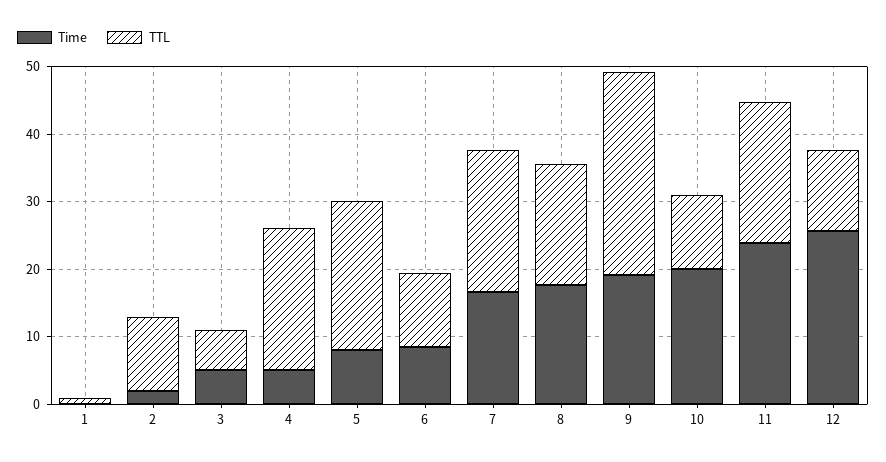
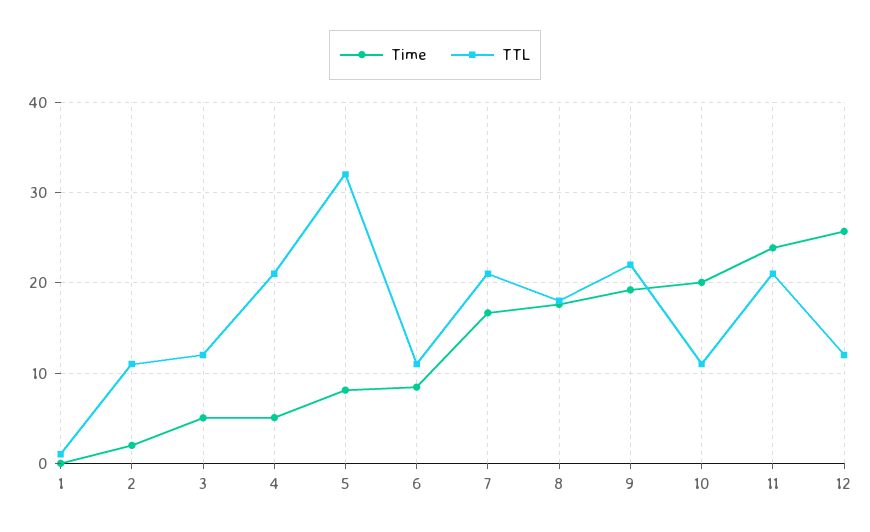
  {
    "Time": {
      "1": 0,
      "2": 2,
      "3": 5,
      "4": 5,
      "5": 8,
      "6": 8,
      "7": 17,
      "8": 18,
      "9": 19,
      "10": 20,
      "11": 24,
      "12": 26
    },
    "TTL": {
      "1": 1,
      "2": 11,
-     "3": 6,
+     "3": 12,
      "4": 21,
-     "5": 22,
+     "5": 32,
      "6": 11,
      "7": 21,
      "8": 18,
-     "9": 30,
+     "9": 22,
      "10": 11,
      "11": 21,
      "12": 12
    }
  }

